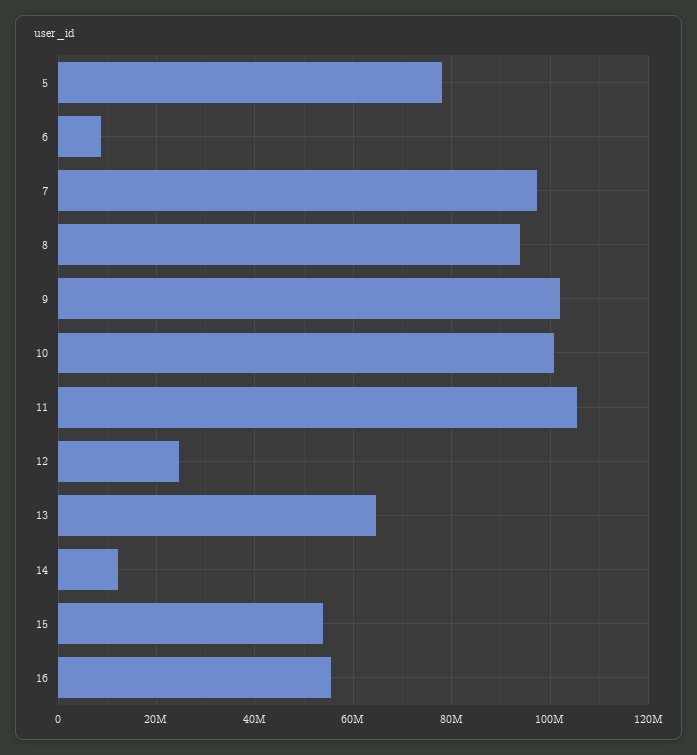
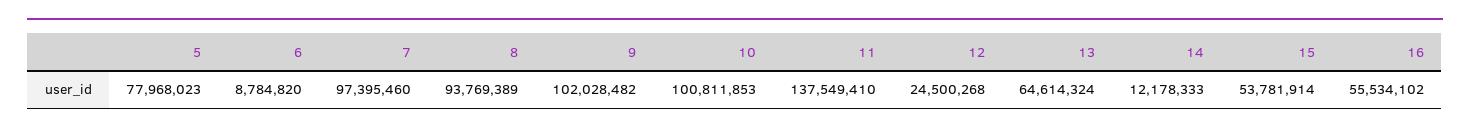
  {
    "5": 77968023,
    "6": 8784820,
    "7": 97395460,
    "8": 93769389,
    "9": 102028482,
    "10": 100811853,
-   "11": 106000000,
+   "11": 137549410,
    "12": 24500268,
    "13": 64614324,
    "14": 12178333,
    "15": 53781914,
    "16": 55534102
  }

